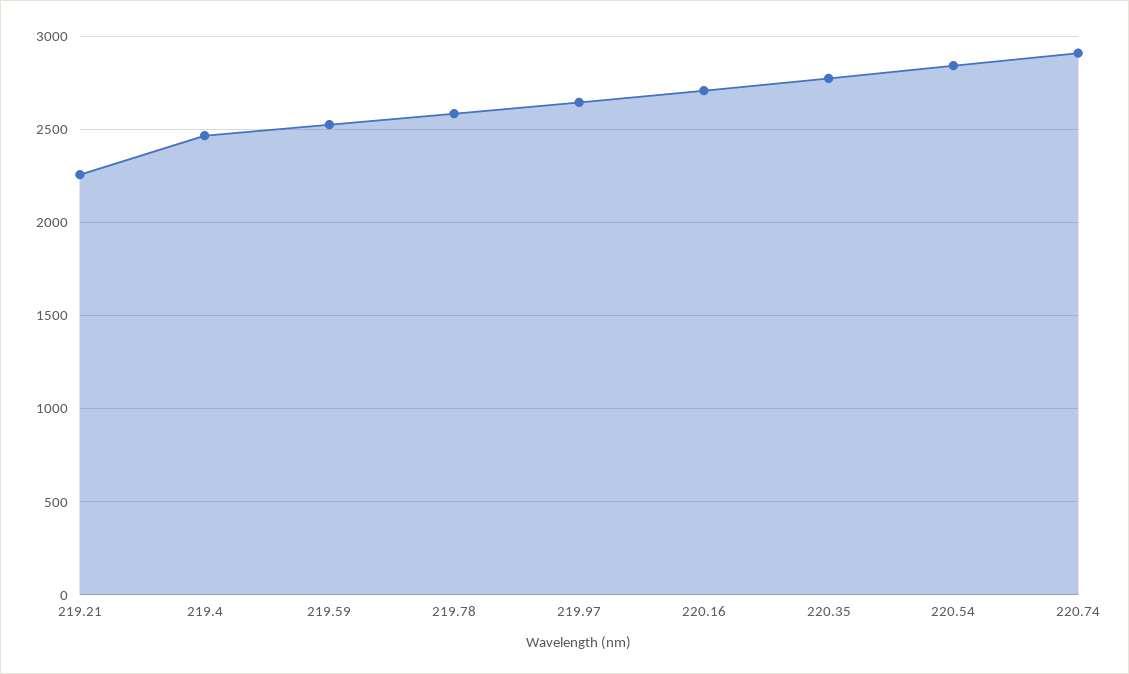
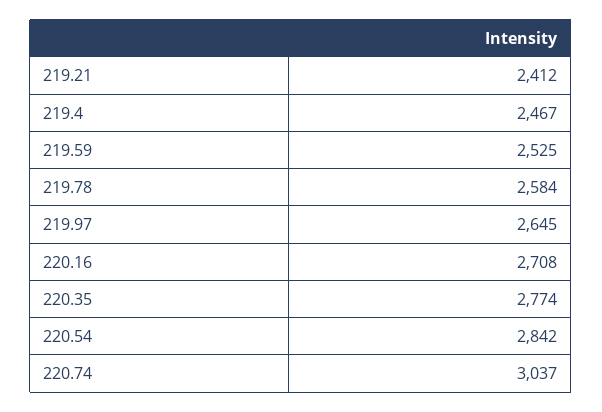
  {
-   "219.21": 2250,
+   "219.21": 2412,
    "219.4": 2467,
    "219.59": 2525,
    "219.78": 2584,
    "219.97": 2645,
    "220.16": 2708,
    "220.35": 2774,
    "220.54": 2842,
-   "220.74": 2900
+   "220.74": 3037
  }

